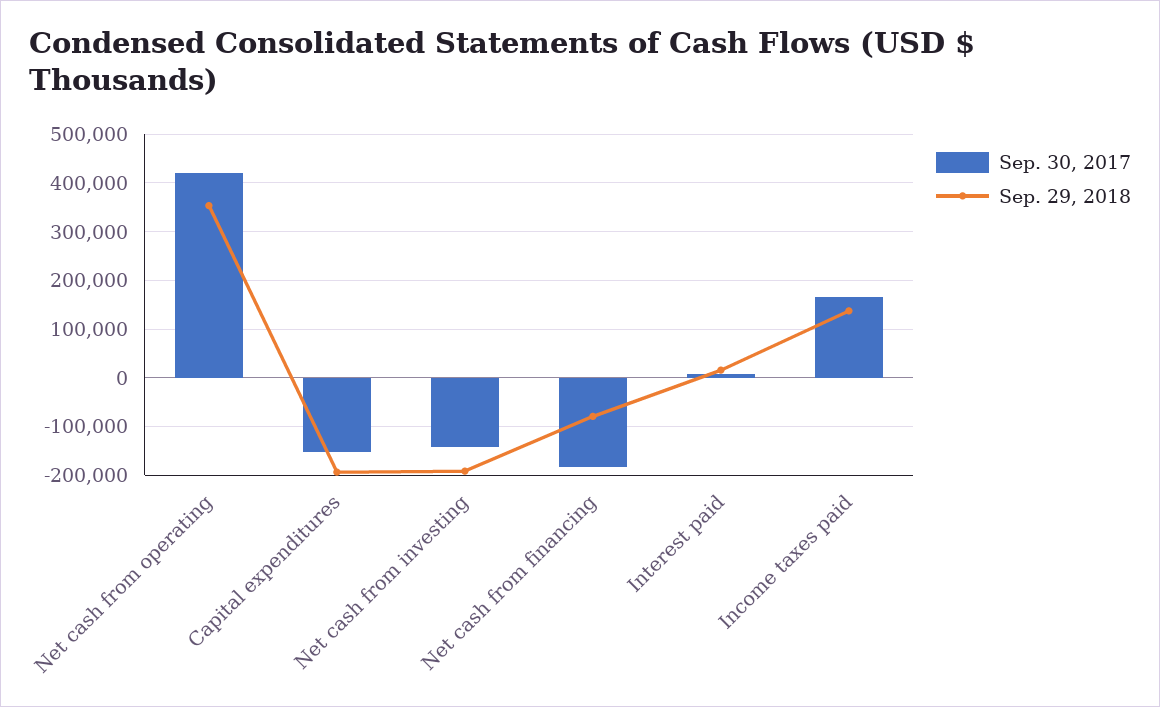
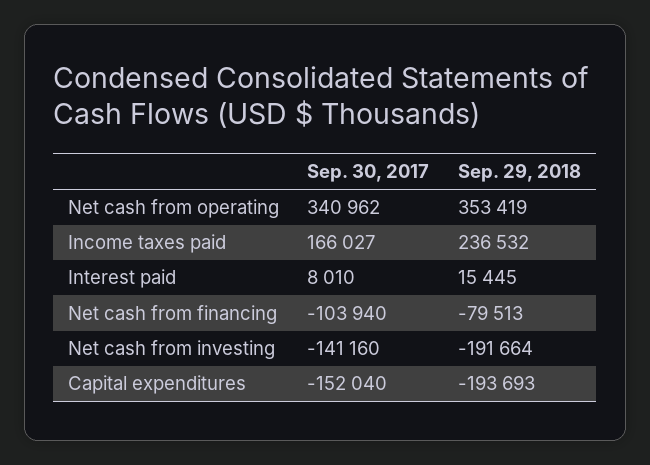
  {
    "Sep. 30, 2017": {
-     "Net cash from operating": 420000,
+     "Net cash from operating": 340962,
      "Capital expenditures": -152040,
      "Net cash from investing": -141160,
-     "Net cash from financing": -180000,
+     "Net cash from financing": -103940,
      "Interest paid": 8010,
      "Income taxes paid": 166027
    },
    "Sep. 29, 2018": {
      "Net cash from operating": 353419,
      "Capital expenditures": -193693,
      "Net cash from investing": -191664,
      "Net cash from financing": -79513,
      "Interest paid": 15445,
-     "Income taxes paid": 140000
+     "Income taxes paid": 236532
    }
  }

